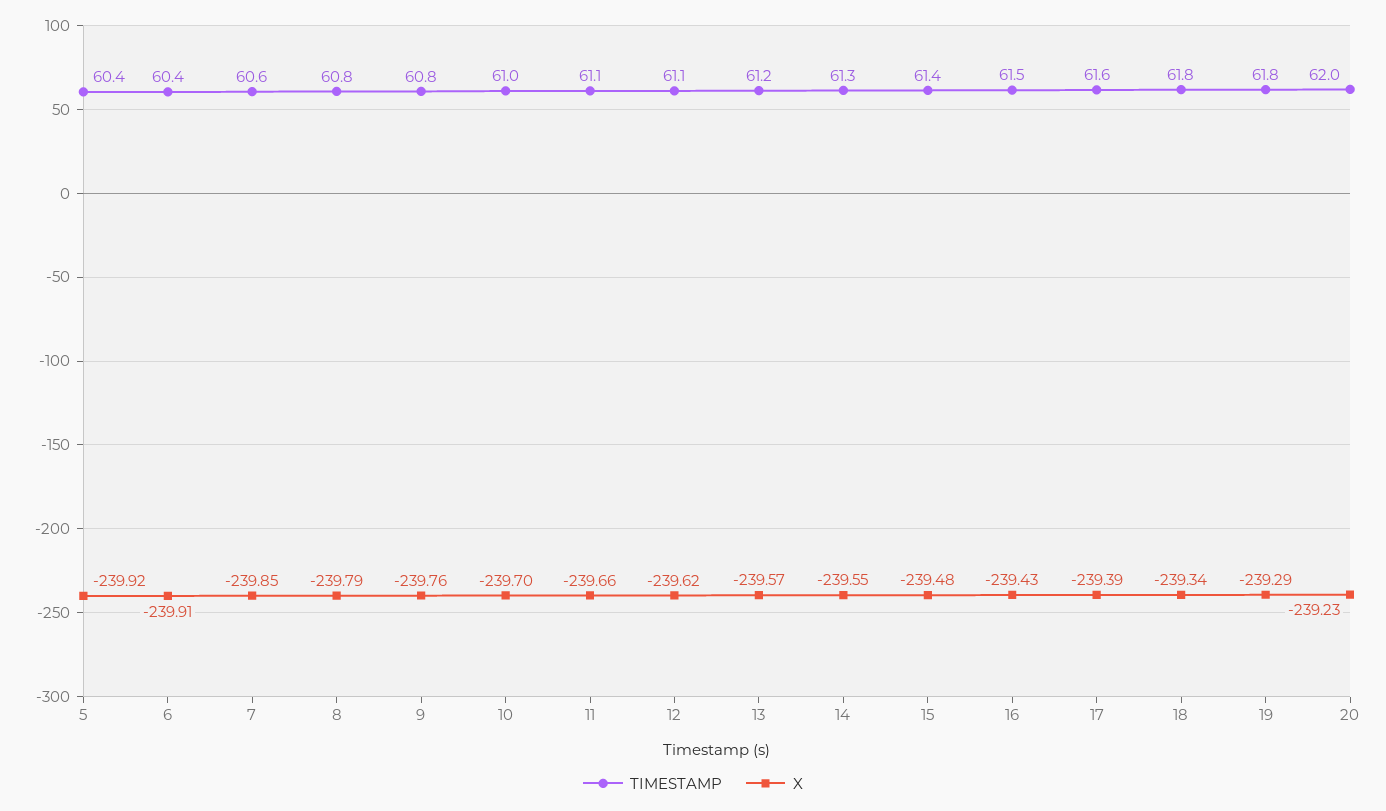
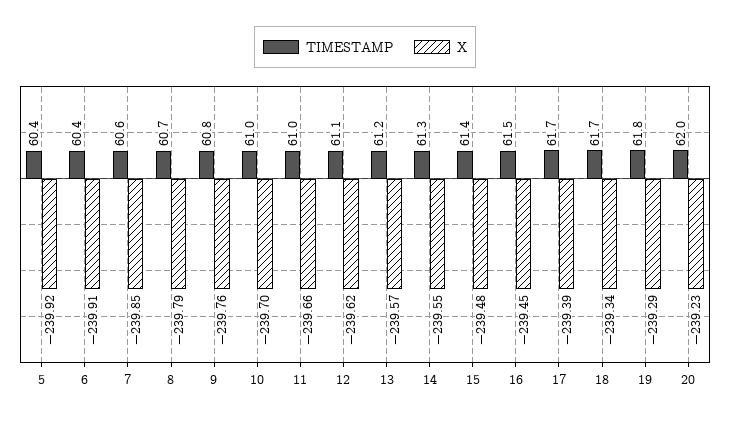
  {
    "TIMESTAMP": {
      "5": 60.4,
      "6": 60.4,
      "7": 60.6,
-     "8": 60.8,
+     "8": 60.7,
      "9": 60.8,
      "10": 61,
-     "11": 61.1,
+     "11": 61,
      "12": 61.1,
      "13": 61.2,
      "14": 61.3,
      "15": 61.4,
      "16": 61.5,
-     "17": 61.6,
+     "17": 61.7,
-     "18": 61.8,
+     "18": 61.7,
      "19": 61.8,
      "20": 62
    },
    "X": {
      "5": -239.92,
      "6": -239.91,
      "7": -239.85,
      "8": -239.79,
      "9": -239.76,
      "10": -239.7,
      "11": -239.66,
      "12": -239.62,
      "13": -239.57,
      "14": -239.55,
      "15": -239.48,
-     "16": -239.43,
+     "16": -239.45,
      "17": -239.39,
      "18": -239.34,
      "19": -239.29,
      "20": -239.23
    }
  }

